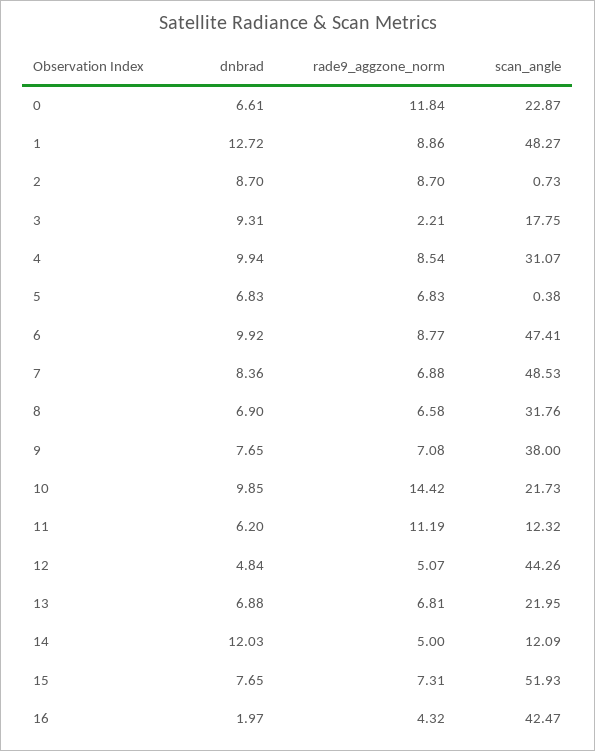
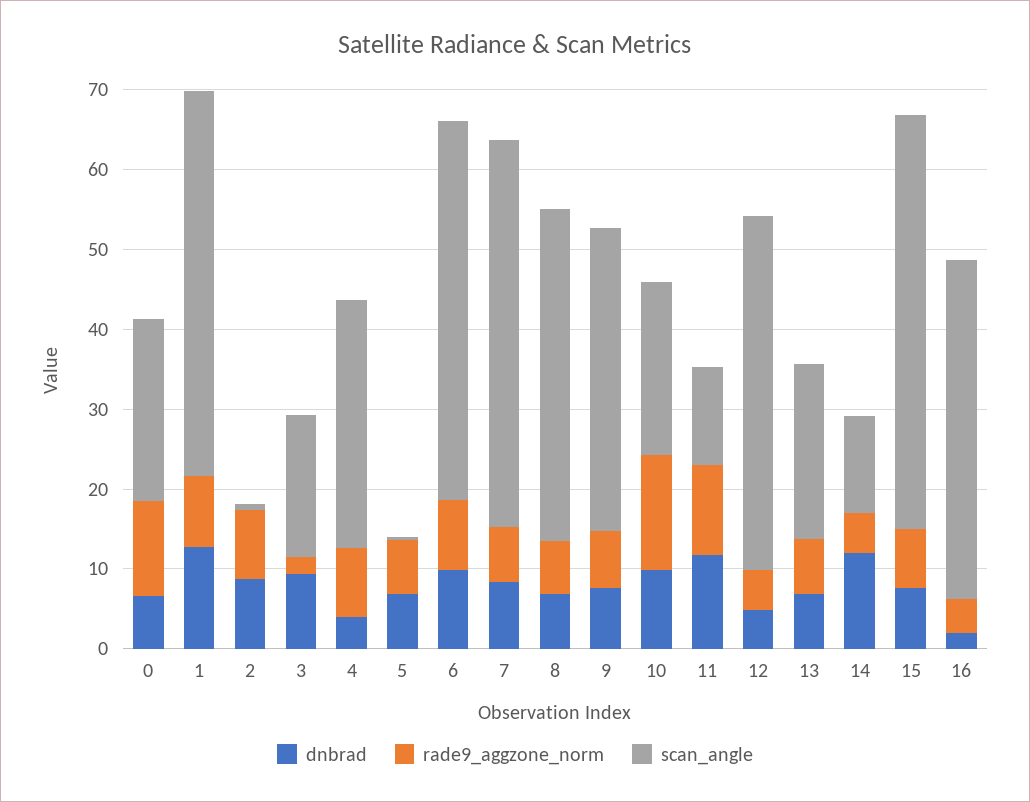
  {
    "dnbrad": {
      "0": 6.61,
      "1": 12.72,
      "2": 8.7,
      "3": 9.31,
-     "4": 9.94,
+     "4": 4,
      "5": 6.83,
      "6": 9.92,
      "7": 8.36,
      "8": 6.9,
      "9": 7.65,
      "10": 9.85,
-     "11": 6.2,
+     "11": 12,
      "12": 4.84,
      "13": 6.88,
      "14": 12.03,
      "15": 7.65,
      "16": 1.97
    },
    "rade9_aggzone_norm": {
      "0": 11.84,
      "1": 8.86,
      "2": 8.7,
      "3": 2.21,
      "4": 8.54,
      "5": 6.83,
      "6": 8.77,
      "7": 6.88,
      "8": 6.58,
      "9": 7.08,
      "10": 14.42,
      "11": 11.19,
      "12": 5.07,
      "13": 6.81,
      "14": 5,
      "15": 7.31,
      "16": 4.32
    },
    "scan_angle": {
      "0": 22.87,
      "1": 48.27,
      "2": 0.73,
      "3": 17.75,
      "4": 31.07,
      "5": 0.38,
      "6": 47.41,
      "7": 48.53,
-     "8": 31.76,
+     "8": 42,
      "9": 38,
      "10": 21.73,
      "11": 12.32,
      "12": 44.26,
      "13": 21.95,
      "14": 12.09,
      "15": 51.93,
      "16": 42.47
    }
  }

